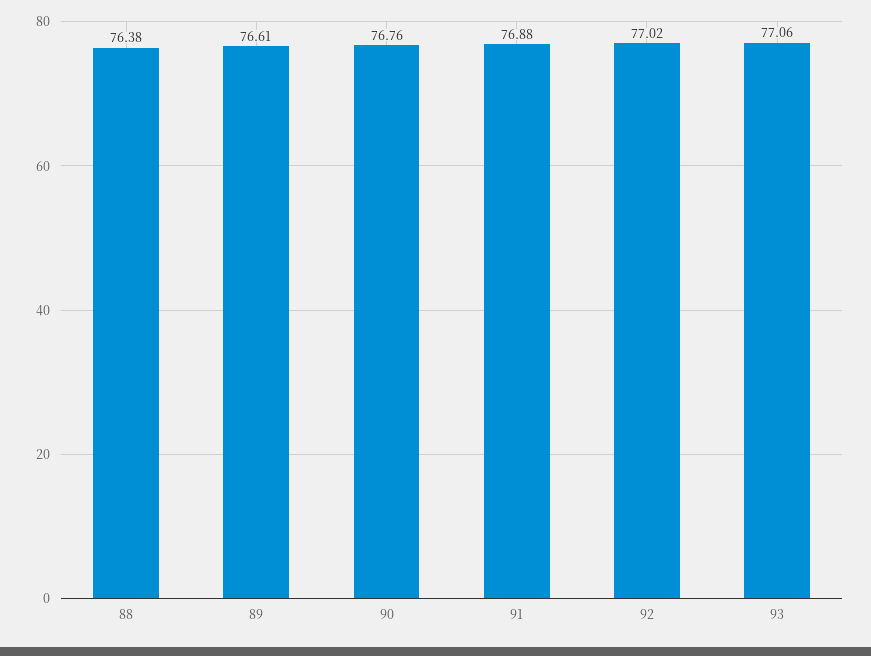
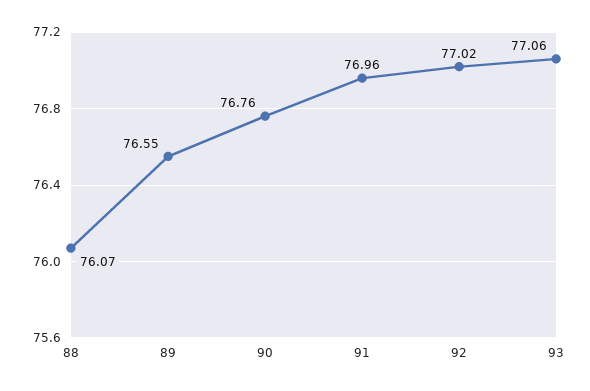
  {
-   "88": 76.38,
+   "88": 76.07,
-   "89": 76.61,
+   "89": 76.55,
    "90": 76.76,
-   "91": 76.88,
+   "91": 76.96,
    "92": 77.02,
    "93": 77.06
  }

